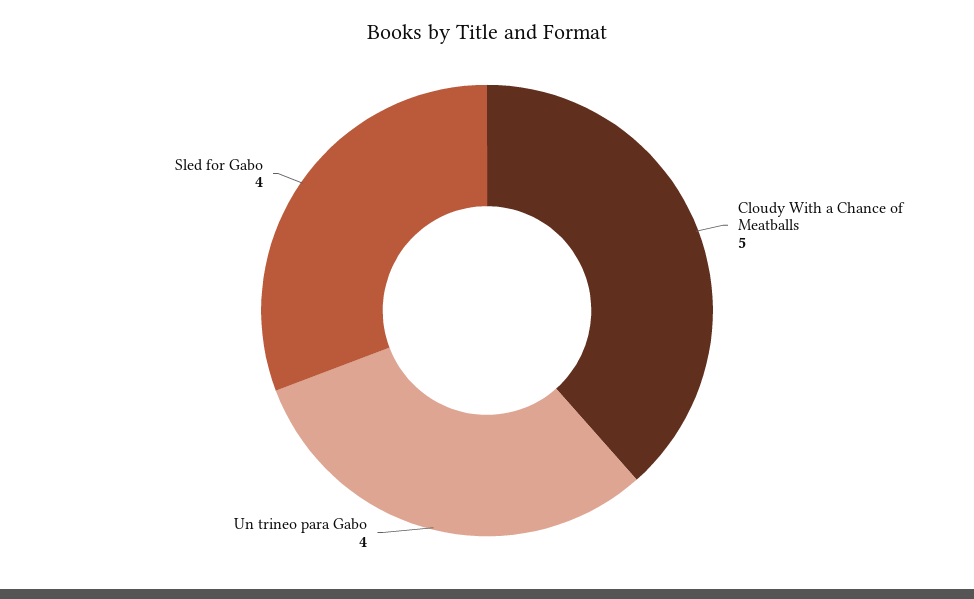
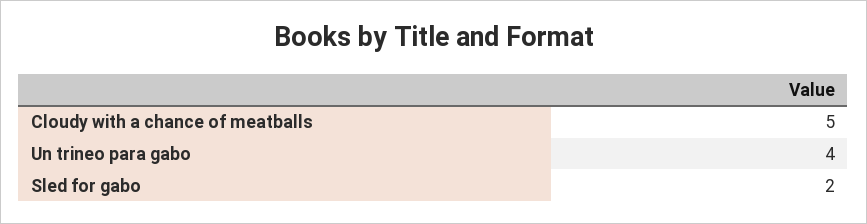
  {
    "Cloudy With a Chance of Meatballs": 5,
    "Un trineo para Gabo": 4,
-   "Sled for Gabo": 4
+   "Sled for Gabo": 2
  }

